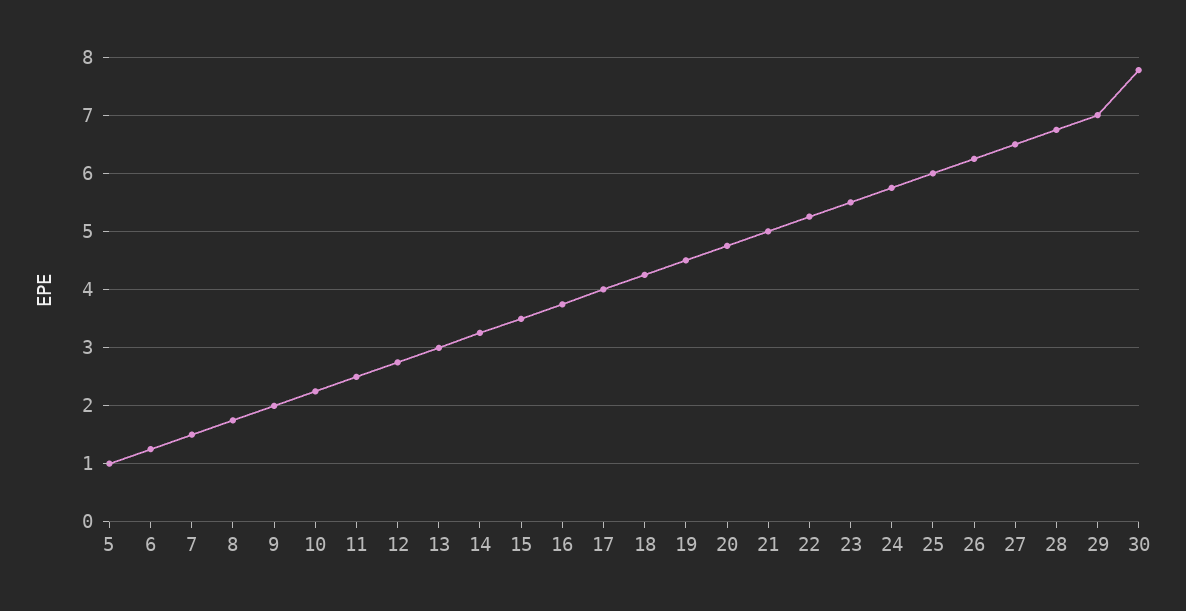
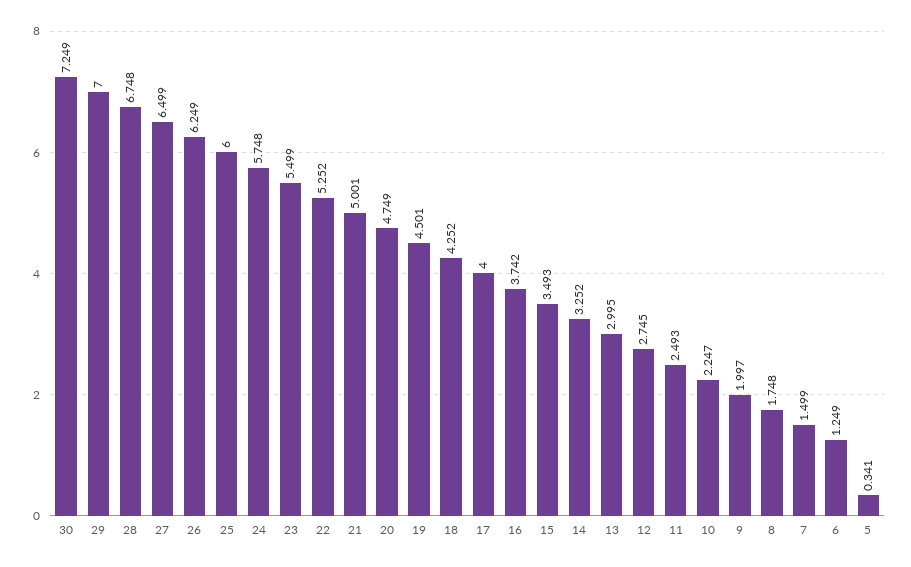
  {
-   "5": 1,
+   "5": 0.341,
    "6": 1.249,
    "7": 1.499,
    "8": 1.748,
    "9": 1.997,
    "10": 2.247,
    "11": 2.493,
    "12": 2.745,
    "13": 2.995,
    "14": 3.252,
    "15": 3.493,
    "16": 3.742,
    "17": 4,
    "18": 4.252,
    "19": 4.501,
    "20": 4.749,
    "21": 5.001,
    "22": 5.252,
    "23": 5.499,
    "24": 5.748,
    "25": 6,
    "26": 6.249,
    "27": 6.499,
    "28": 6.748,
    "29": 7,
-   "30": 7.8
+   "30": 7.249
  }

